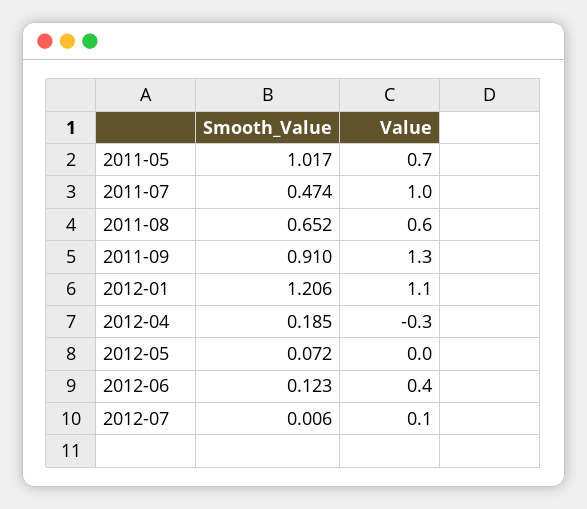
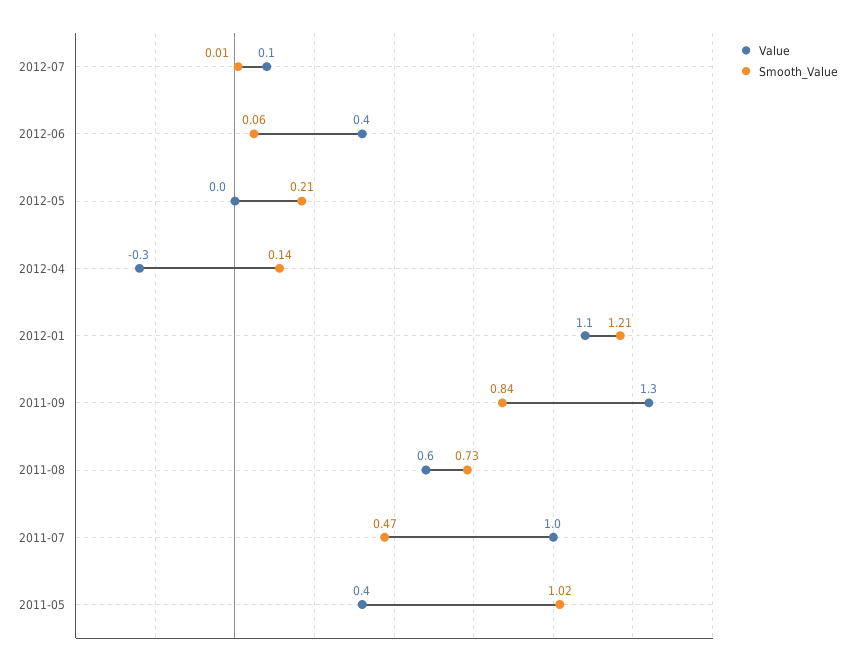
  {
    "Smooth_Value": {
      "2011-05": 1.017,
      "2011-07": 0.474,
-     "2011-08": 0.652,
+     "2011-08": 0.73,
-     "2011-09": 0.91,
+     "2011-09": 0.84,
      "2012-01": 1.206,
-     "2012-04": 0.185,
+     "2012-04": 0.14,
-     "2012-05": 0.072,
+     "2012-05": 0.21,
-     "2012-06": 0.123,
+     "2012-06": 0.06,
      "2012-07": 0.006
    },
    "Value": {
-     "2011-05": 0.7,
+     "2011-05": 0.4,
      "2011-07": 1,
      "2011-08": 0.6,
      "2011-09": 1.3,
      "2012-01": 1.1,
      "2012-04": -0.3,
      "2012-05": 0,
      "2012-06": 0.4,
      "2012-07": 0.1
    }
  }

